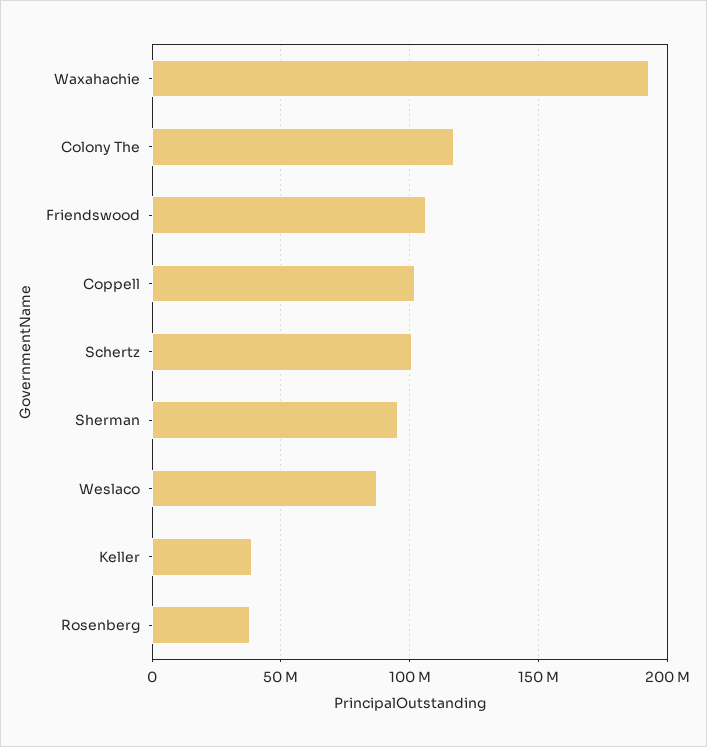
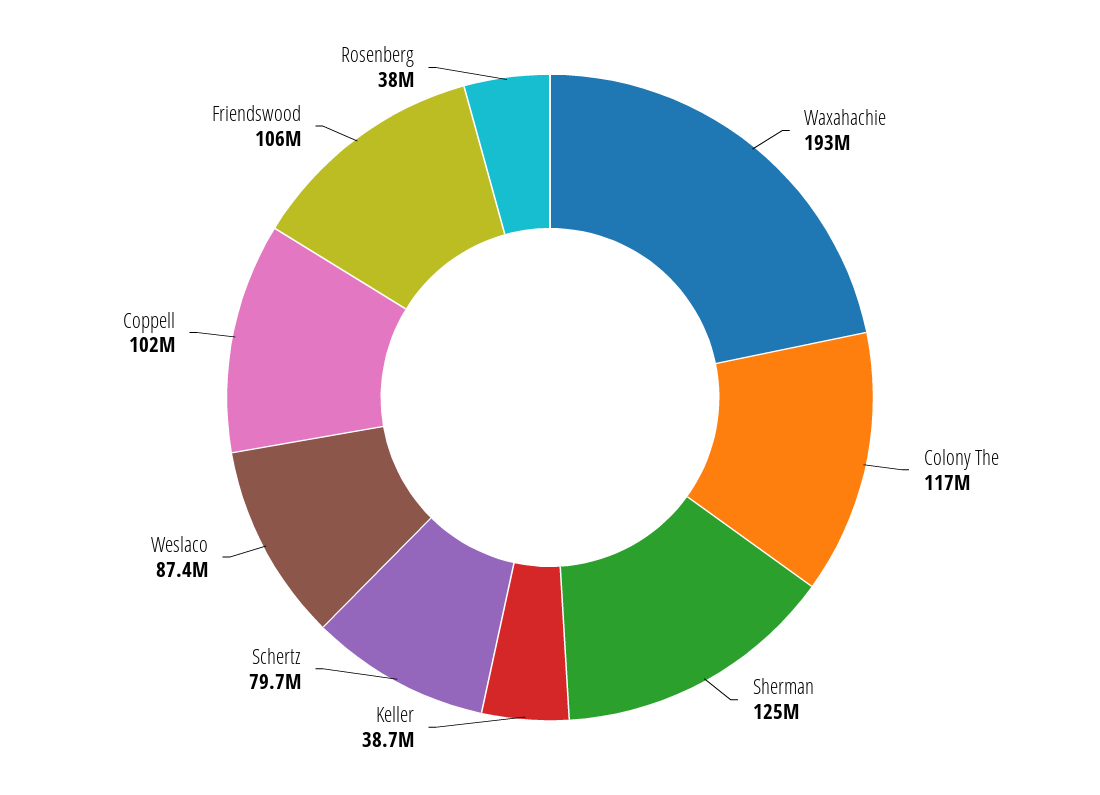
  {
    "Waxahachie": 193000000,
    "Colony The": 117000000,
    "Friendswood": 106000000,
    "Coppell": 102000000,
-   "Schertz": 100000000,
+   "Schertz": 79700000,
-   "Sherman": 95000000,
+   "Sherman": 125000000,
    "Weslaco": 87400000,
    "Keller": 38700000,
    "Rosenberg": 38000000
  }

